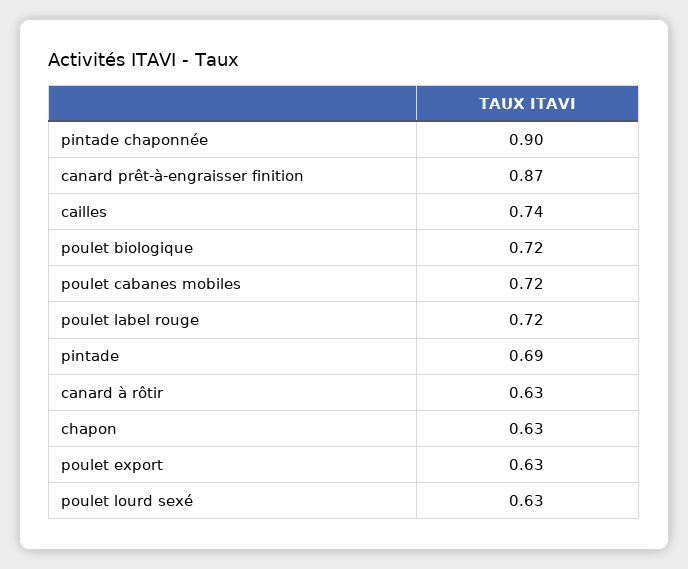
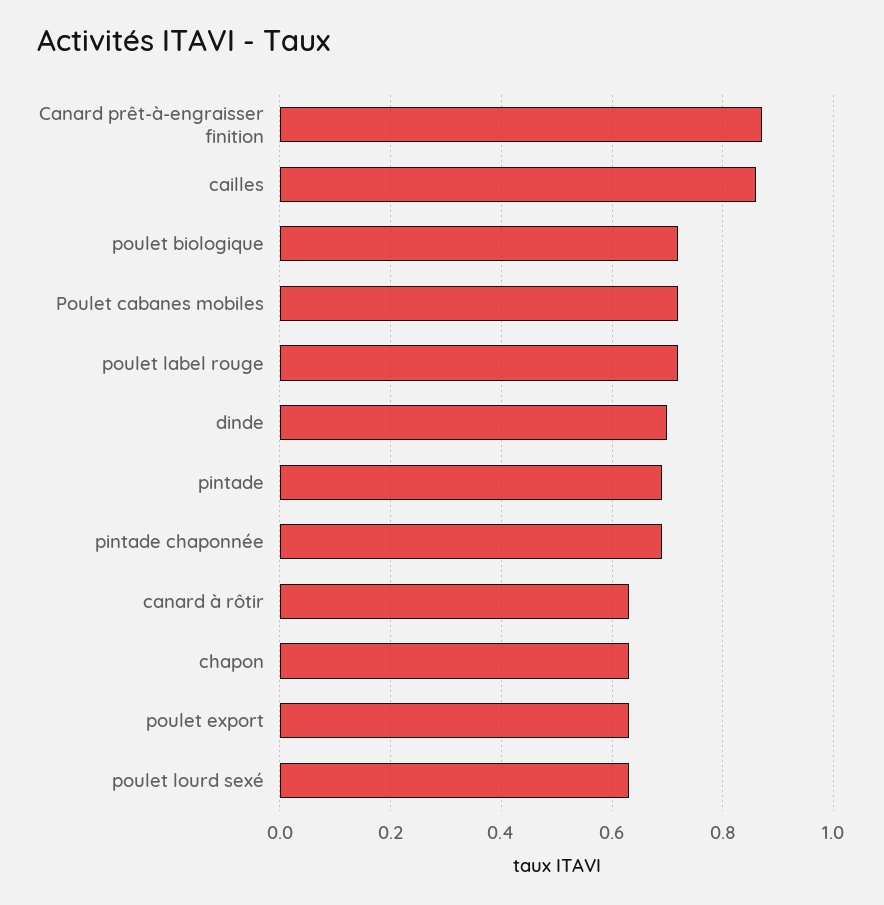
  {
-   "pintade chaponnée": 0.9,
+   "pintade chaponnée": 0.7,
    "canard prêt-à-engraisser finition": 0.87,
-   "cailles": 0.74,
+   "cailles": 0.85,
    "poulet biologique": 0.72,
    "poulet cabanes mobiles": 0.72,
    "poulet label rouge": 0.72,
    "pintade": 0.69,
    "canard à rôtir": 0.63,
    "chapon": 0.63,
    "poulet export": 0.63,
-   "poulet lourd sexé": 0.63
+   "poulet lourd sexé": 0.63,
+   "dinde": 0.7
  }

